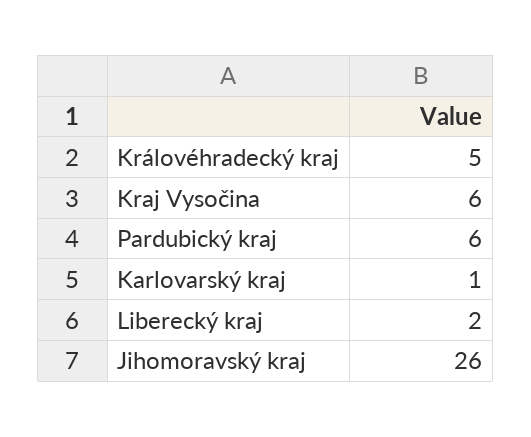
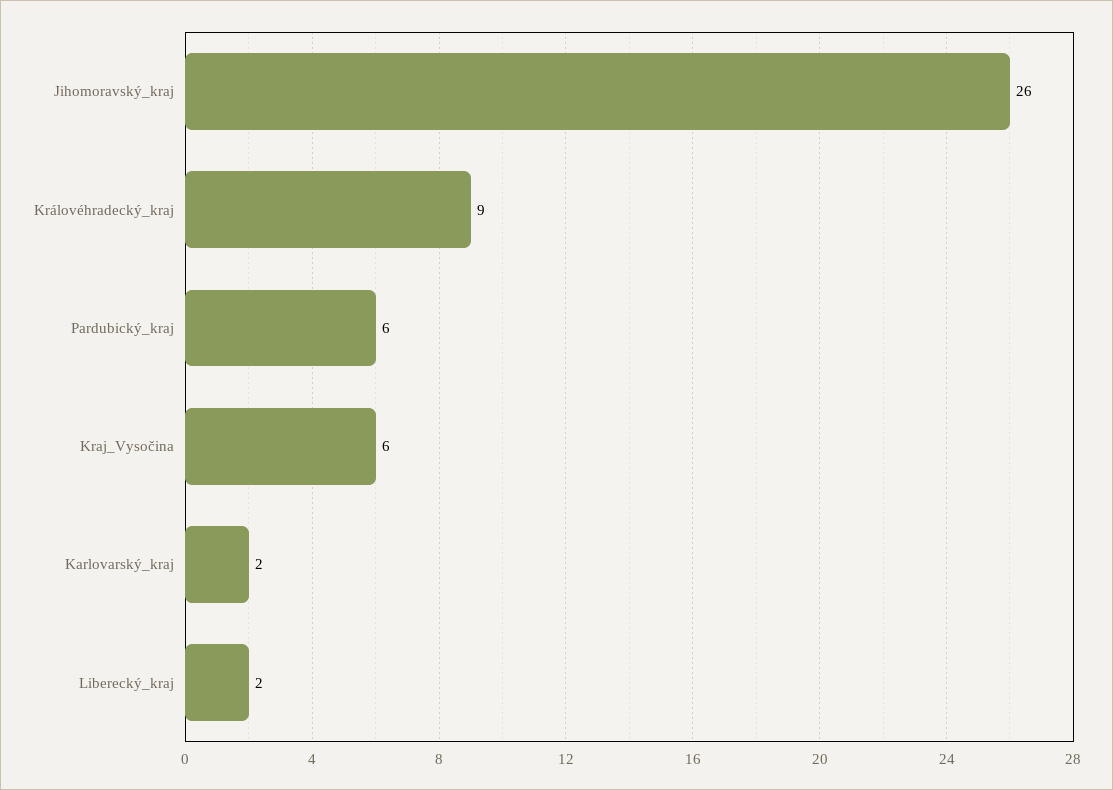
  {
-   "Královéhradecký kraj": 5,
+   "Královéhradecký kraj": 9,
    "Kraj Vysočina": 6,
    "Pardubický kraj": 6,
-   "Karlovarský kraj": 1,
+   "Karlovarský kraj": 2,
    "Liberecký kraj": 2,
    "Jihomoravský kraj": 26
  }

